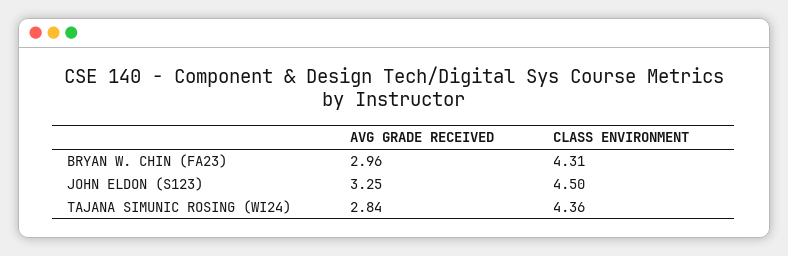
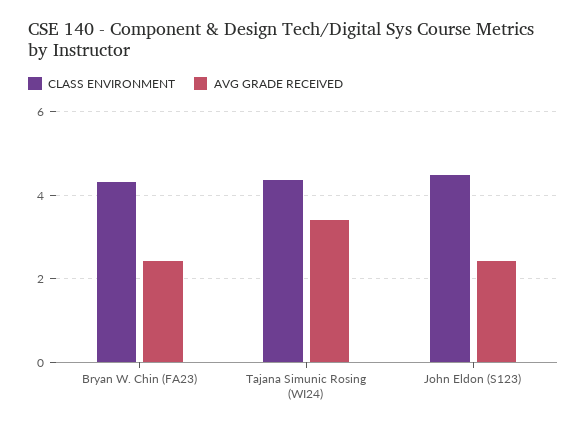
  {
    "AVG GRADE RECEIVED": {
-     "BRYAN W. CHIN (FA23)": 2.96,
+     "BRYAN W. CHIN (FA23)": 2.4,
-     "JOHN ELDON (S123)": 3.25,
+     "JOHN ELDON (S123)": 2.4,
-     "TAJANA SIMUNIC ROSING (WI24)": 2.84
+     "TAJANA SIMUNIC ROSING (WI24)": 3.4
    },
    "CLASS ENVIRONMENT": {
      "BRYAN W. CHIN (FA23)": 4.31,
      "JOHN ELDON (S123)": 4.5,
      "TAJANA SIMUNIC ROSING (WI24)": 4.36
    }
  }

